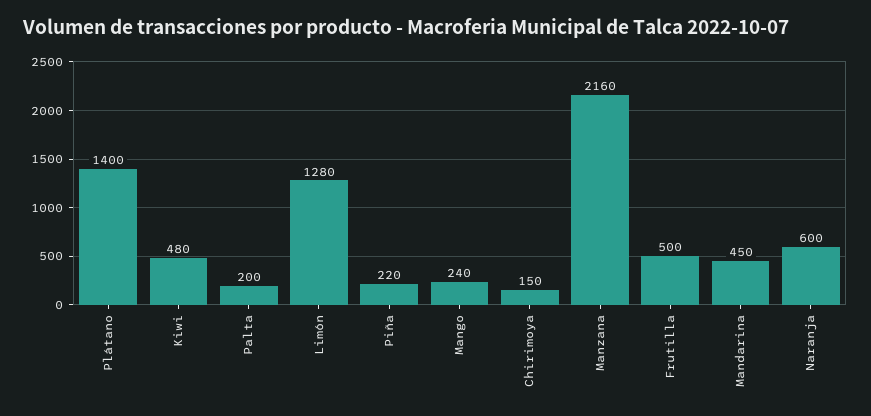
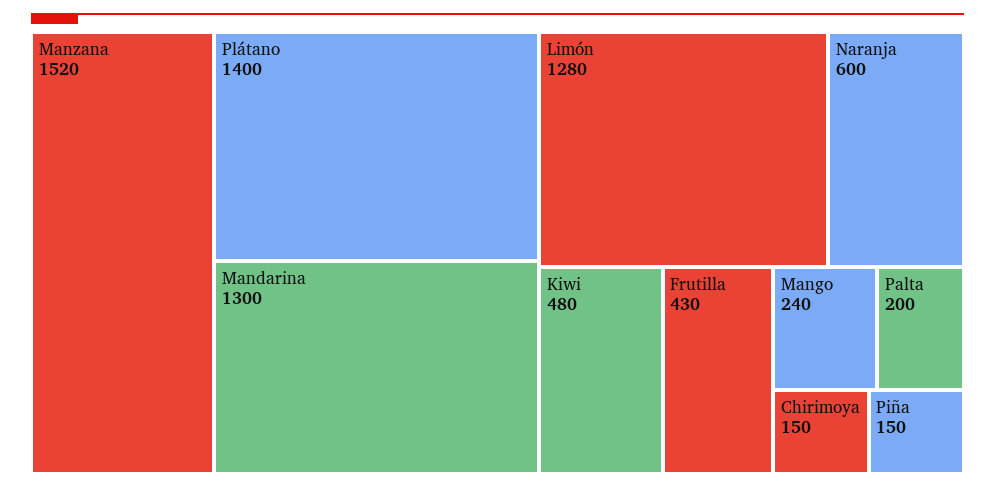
  {
    "Plátano": 1400,
    "Kiwi": 480,
    "Palta": 200,
    "Limón": 1280,
-   "Piña": 220,
+   "Piña": 150,
    "Mango": 240,
    "Chirimoya": 150,
-   "Manzana": 2160,
+   "Manzana": 1520,
-   "Frutilla": 500,
+   "Frutilla": 430,
-   "Mandarina": 450,
+   "Mandarina": 1300,
    "Naranja": 600
  }

